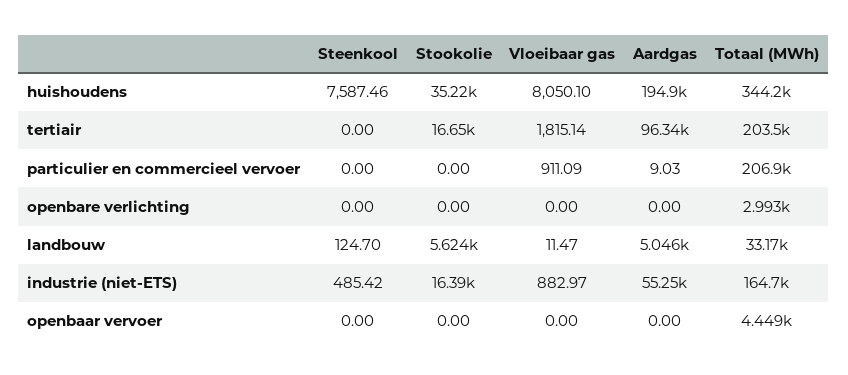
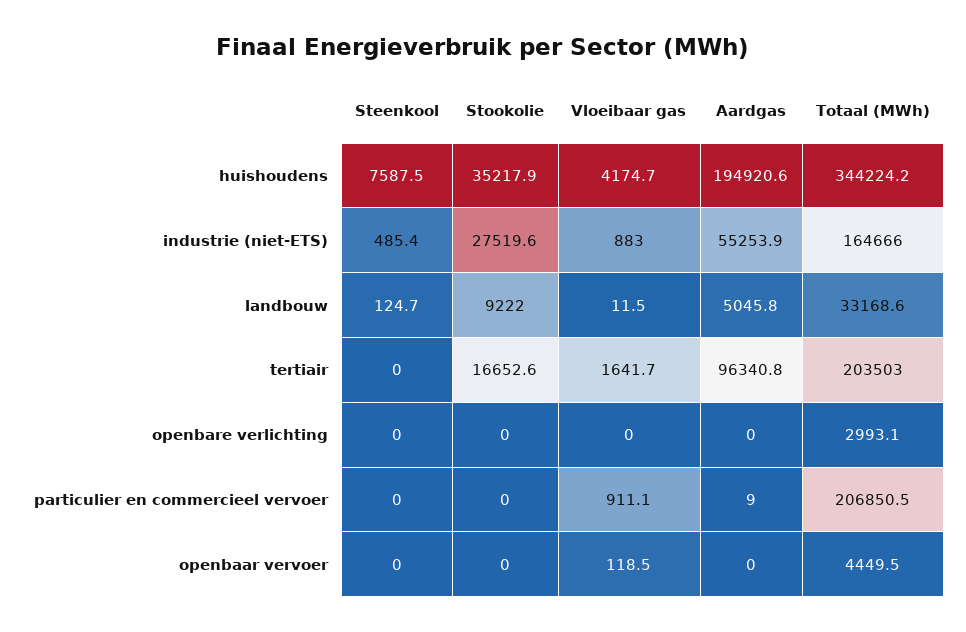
  {
    "Steenkool": {
      "huishoudens": 7587.46,
      "tertiair": 0,
      "particulier en commercieel vervoer": 0,
      "openbare verlichting": 0,
      "landbouw": 124.7,
      "industrie (niet-ETS)": 485.42,
      "openbaar vervoer": 0
    },
    "Stookolie": {
      "huishoudens": 35217.9,
      "tertiair": 16652.6,
      "particulier en commercieel vervoer": 0,
      "openbare verlichting": 0,
-     "landbouw": 5624,
+     "landbouw": 9222,
-     "industrie (niet-ETS)": 16390,
+     "industrie (niet-ETS)": 27519.6,
      "openbaar vervoer": 0
    },
    "Vloeibaar gas": {
-     "huishoudens": 8050.1,
+     "huishoudens": 4174.7,
-     "tertiair": 1815.14,
+     "tertiair": 1641.7,
      "particulier en commercieel vervoer": 911.09,
      "openbare verlichting": 0,
      "landbouw": 11.47,
      "industrie (niet-ETS)": 882.97,
-     "openbaar vervoer": 0
+     "openbaar vervoer": 118.5
    },
    "Aardgas": {
      "huishoudens": 194920.6,
      "tertiair": 96340.8,
      "particulier en commercieel vervoer": 9.03,
      "openbare verlichting": 0,
      "landbouw": 5045.8,
      "industrie (niet-ETS)": 55253.9,
      "openbaar vervoer": 0
    },
    "Totaal (MWh)": {
      "huishoudens": 344224.2,
      "tertiair": 203503,
      "particulier en commercieel vervoer": 206850.5,
      "openbare verlichting": 2993.1,
      "landbouw": 33168.6,
      "industrie (niet-ETS)": 164666,
      "openbaar vervoer": 4449.5
    }
  }

